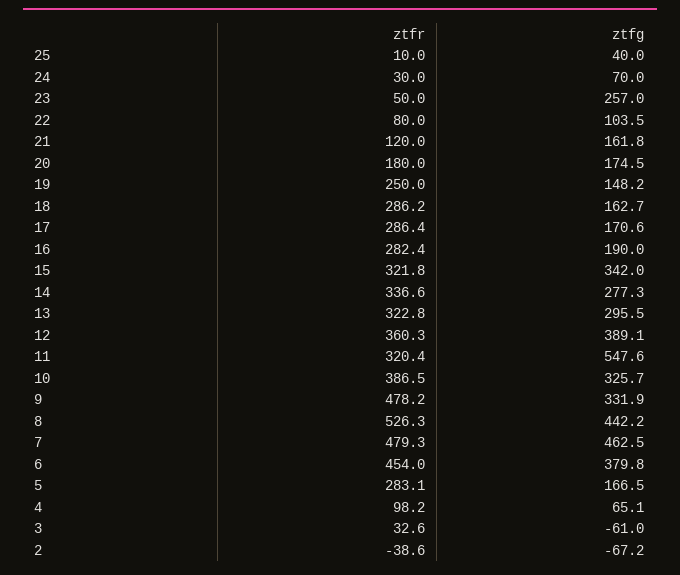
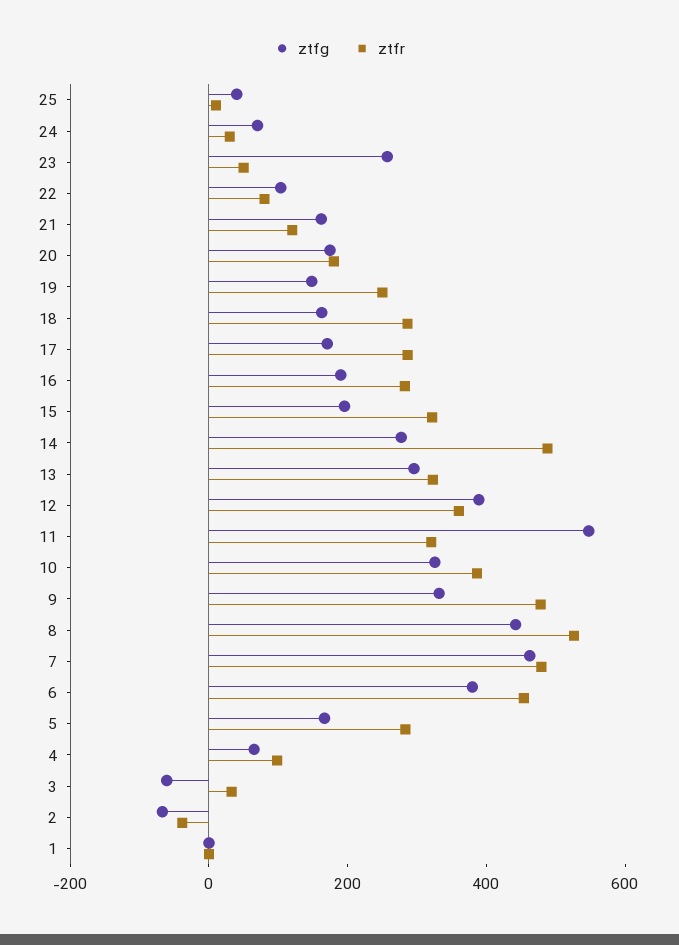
  {
    "ztfr": {
      "25": 10,
      "24": 30,
      "23": 50,
      "22": 80,
      "21": 120,
      "20": 180,
      "19": 250,
      "18": 286.2,
      "17": 286.4,
      "16": 282.4,
      "15": 321.8,
-     "14": 336.6,
+     "14": 500,
      "13": 322.8,
      "12": 360.3,
      "11": 320.4,
      "10": 386.5,
      "9": 478.2,
      "8": 526.3,
      "7": 479.3,
      "6": 454,
      "5": 283.1,
      "4": 98.2,
      "3": 32.6,
-     "2": -38.6
+     "2": -38.6,
+     "1": 0
    },
    "ztfg": {
      "25": 40,
      "24": 70,
      "23": 257,
      "22": 103.5,
      "21": 161.8,
      "20": 174.5,
      "19": 148.2,
      "18": 162.7,
      "17": 170.6,
      "16": 190,
-     "15": 342,
+     "15": 200,
      "14": 277.3,
      "13": 295.5,
      "12": 389.1,
      "11": 547.6,
      "10": 325.7,
      "9": 331.9,
      "8": 442.2,
      "7": 462.5,
      "6": 379.8,
      "5": 166.5,
      "4": 65.1,
      "3": -61,
-     "2": -67.2
+     "2": -67.2,
+     "1": 0
    }
  }

